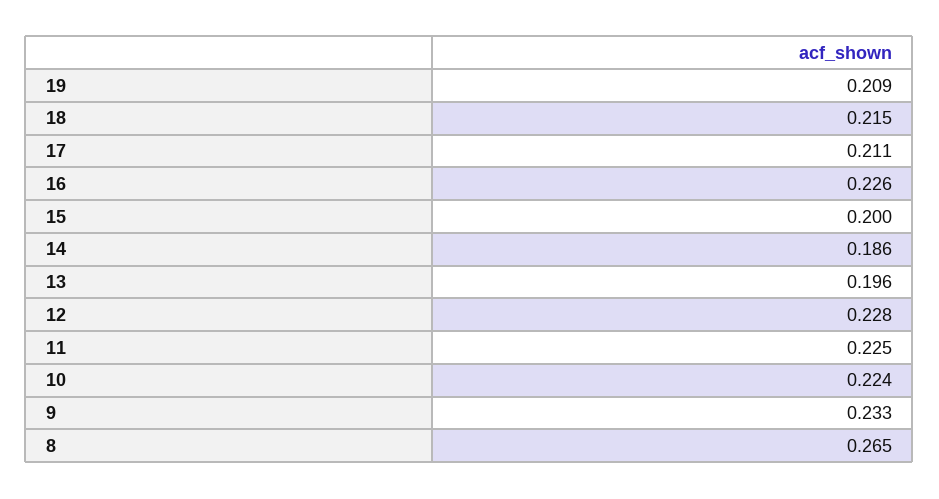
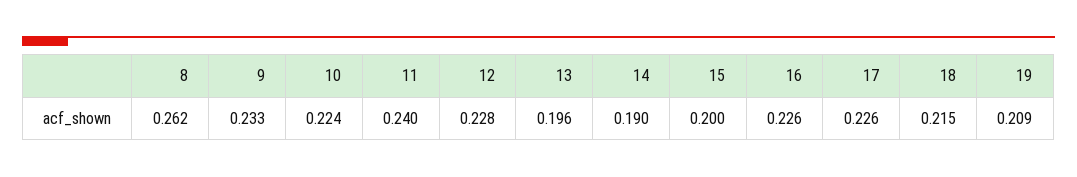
  {
    "19": 0.209,
    "18": 0.215,
-   "17": 0.211,
+   "17": 0.226,
    "16": 0.226,
    "15": 0.2,
-   "14": 0.186,
+   "14": 0.19,
    "13": 0.196,
    "12": 0.228,
-   "11": 0.225,
+   "11": 0.24,
    "10": 0.224,
    "9": 0.233,
-   "8": 0.265
+   "8": 0.262
  }

